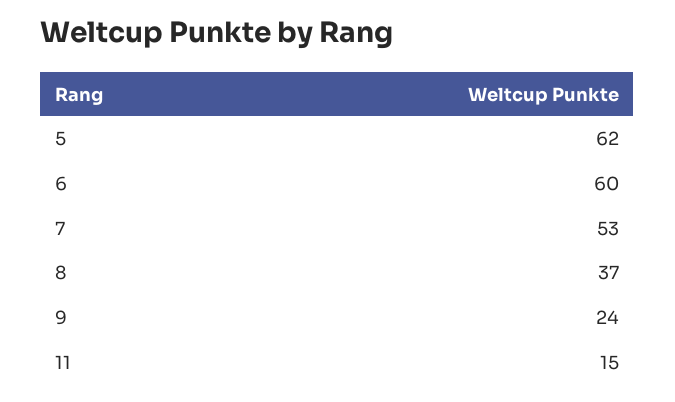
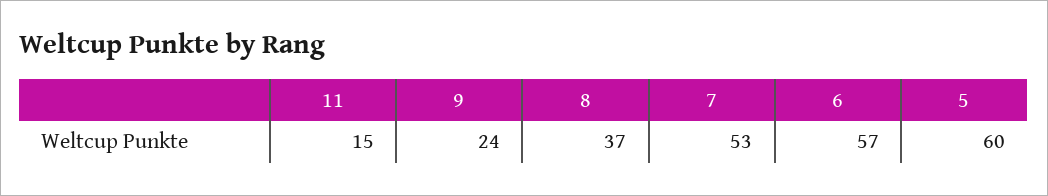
  {
-   "5": 62,
+   "5": 60,
-   "6": 60,
+   "6": 57,
    "7": 53,
    "8": 37,
    "9": 24,
    "11": 15
  }

